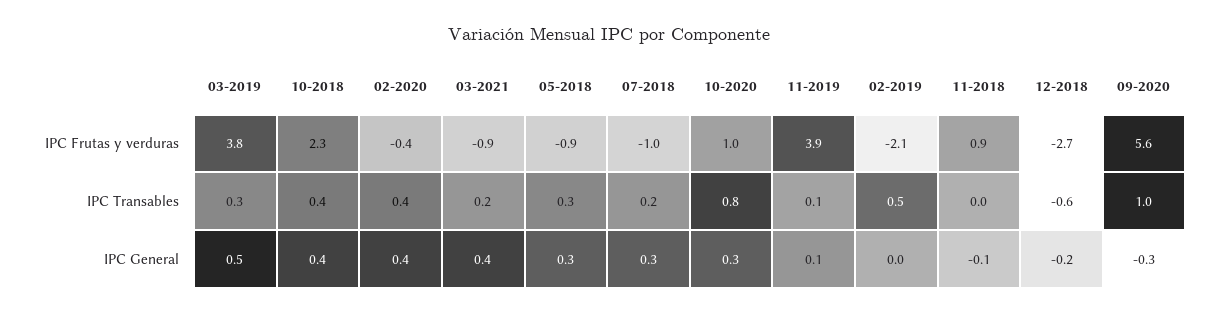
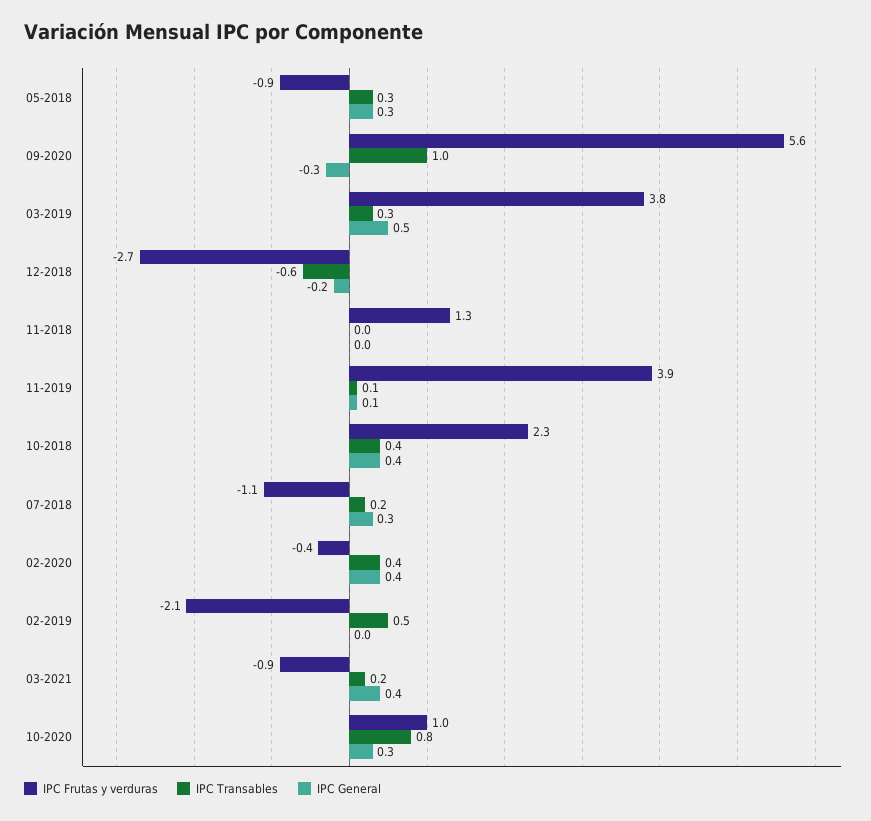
  {
    "IPC Frutas y verduras": {
      "03-2019": 3.8,
      "10-2018": 2.3,
      "02-2020": -0.4,
      "03-2021": -0.9,
      "05-2018": -0.9,
-     "07-2018": -1,
+     "07-2018": -1.1,
      "10-2020": 1,
      "11-2019": 3.9,
      "02-2019": -2.1,
-     "11-2018": 0.9,
+     "11-2018": 1.3,
      "12-2018": -2.7,
      "09-2020": 5.6
    },
    "IPC Transables": {
      "03-2019": 0.3,
      "10-2018": 0.4,
      "02-2020": 0.4,
      "03-2021": 0.2,
      "05-2018": 0.3,
      "07-2018": 0.2,
      "10-2020": 0.8,
      "11-2019": 0.1,
      "02-2019": 0.5,
      "11-2018": 0,
      "12-2018": -0.6,
      "09-2020": 1
    },
    "IPC General": {
      "03-2019": 0.5,
      "10-2018": 0.4,
      "02-2020": 0.4,
      "03-2021": 0.4,
      "05-2018": 0.3,
      "07-2018": 0.3,
      "10-2020": 0.3,
      "11-2019": 0.1,
      "02-2019": 0,
-     "11-2018": -0.1,
+     "11-2018": 0,
      "12-2018": -0.2,
      "09-2020": -0.3
    }
  }

